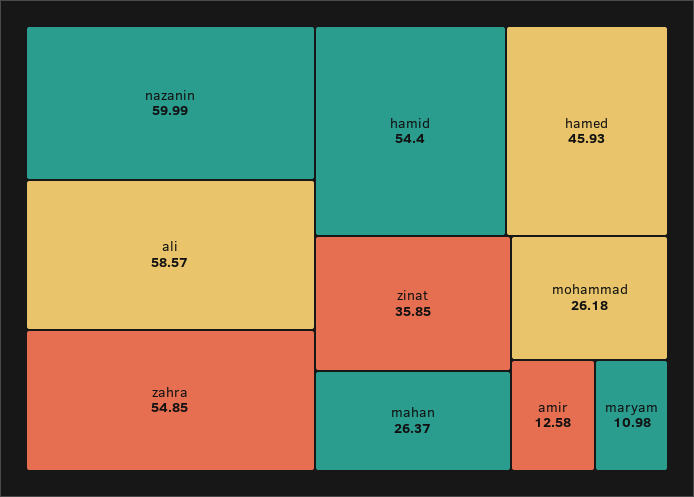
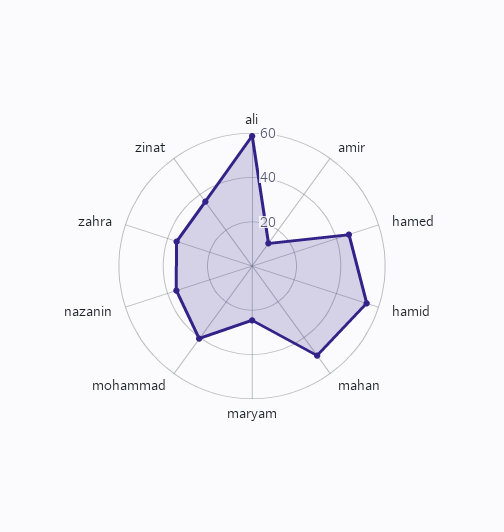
  {
-   "nazanin": 59.99,
+   "nazanin": 35,
    "ali": 58.57,
-   "zahra": 54.85,
+   "zahra": 35,
    "hamid": 54.4,
    "hamed": 45.93,
    "zinat": 35.85,
-   "mahan": 26.37,
+   "mahan": 50,
-   "mohammad": 26.18,
+   "mohammad": 40,
    "amir": 12.58,
-   "maryam": 10.98
+   "maryam": 25
  }

